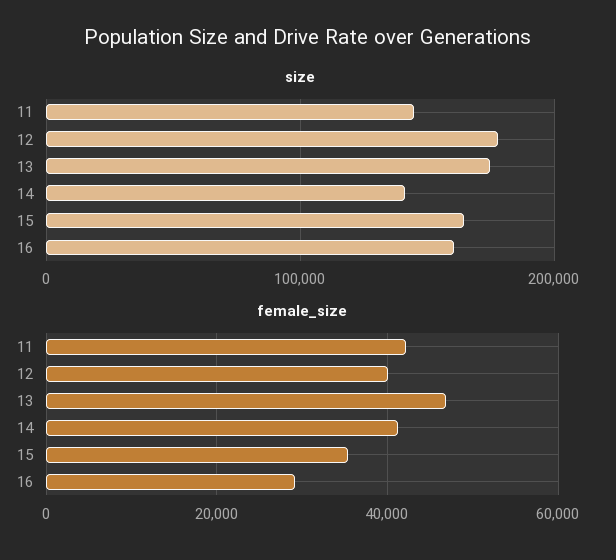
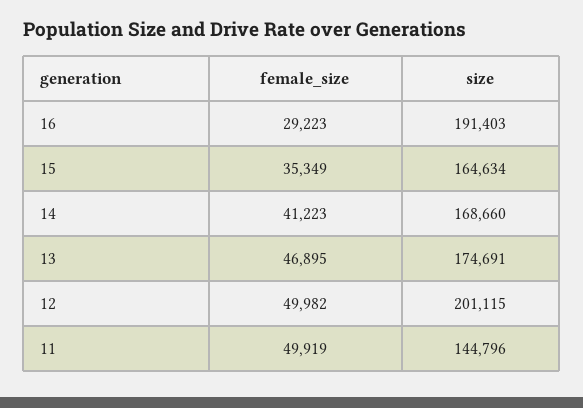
  {
    "size": {
      "11": 144796,
-     "12": 180000,
+     "12": 201115,
      "13": 174691,
-     "14": 140000,
+     "14": 168660,
      "15": 164634,
-     "16": 160000
+     "16": 191403
    },
    "female_size": {
-     "11": 42000,
+     "11": 49919,
-     "12": 40000,
+     "12": 49982,
      "13": 46895,
      "14": 41223,
      "15": 35349,
      "16": 29223
    }
  }

